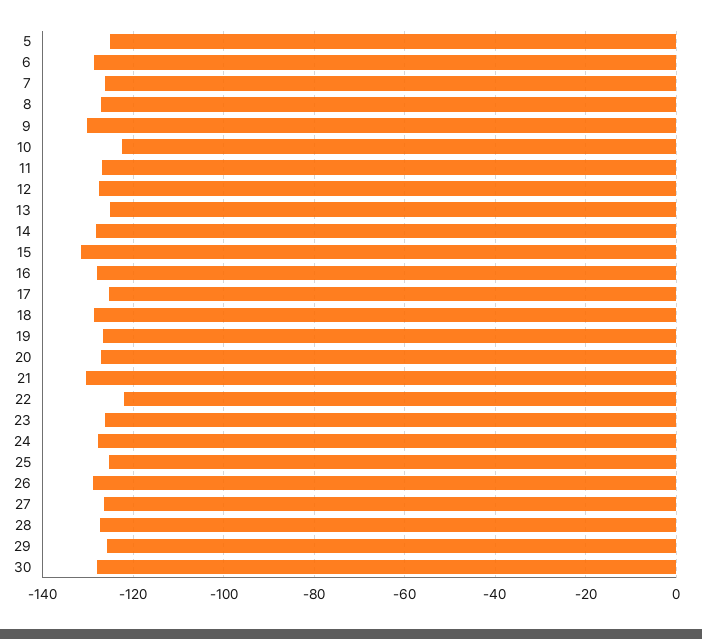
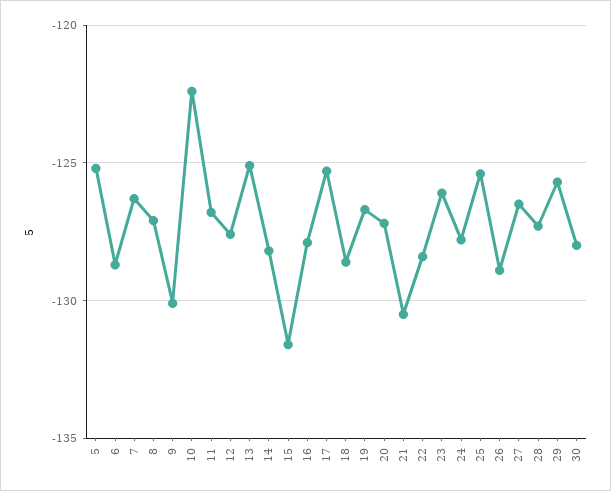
  {
    "5": -125,
    "6": -128.5,
    "7": -126.5,
    "8": -127,
    "9": -130,
    "10": -122.5,
    "11": -127,
    "12": -127.5,
    "13": -125,
    "14": -128,
    "15": -131.5,
    "16": -128,
    "17": -125.5,
    "18": -128.5,
    "19": -126.5,
    "20": -127,
    "21": -130.5,
-   "22": -122,
+   "22": -128.5,
    "23": -126,
    "24": -128,
    "25": -125.5,
    "26": -129,
    "27": -126.5,
    "28": -127.5,
    "29": -125.5,
    "30": -128
  }

